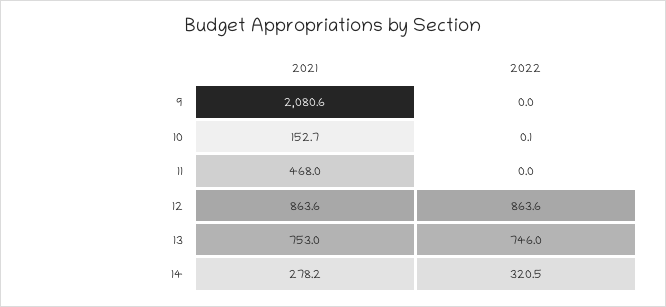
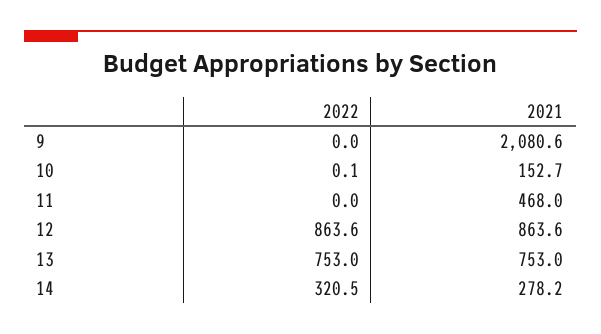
  {
    "2021": {
      "9": 2080.6,
      "10": 152.7,
      "11": 468,
      "12": 863.6,
      "13": 753,
      "14": 278.2
    },
    "2022": {
      "9": 0,
      "10": 0.1,
      "11": 0,
      "12": 863.6,
-     "13": 746,
+     "13": 753,
      "14": 320.5
    }
  }

